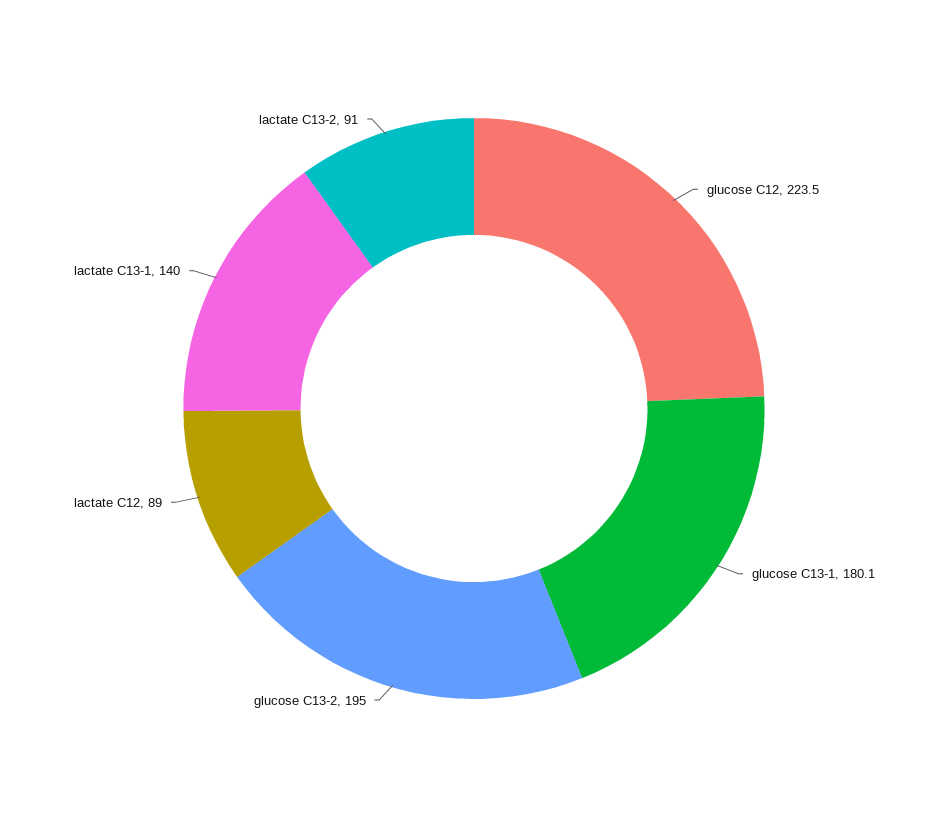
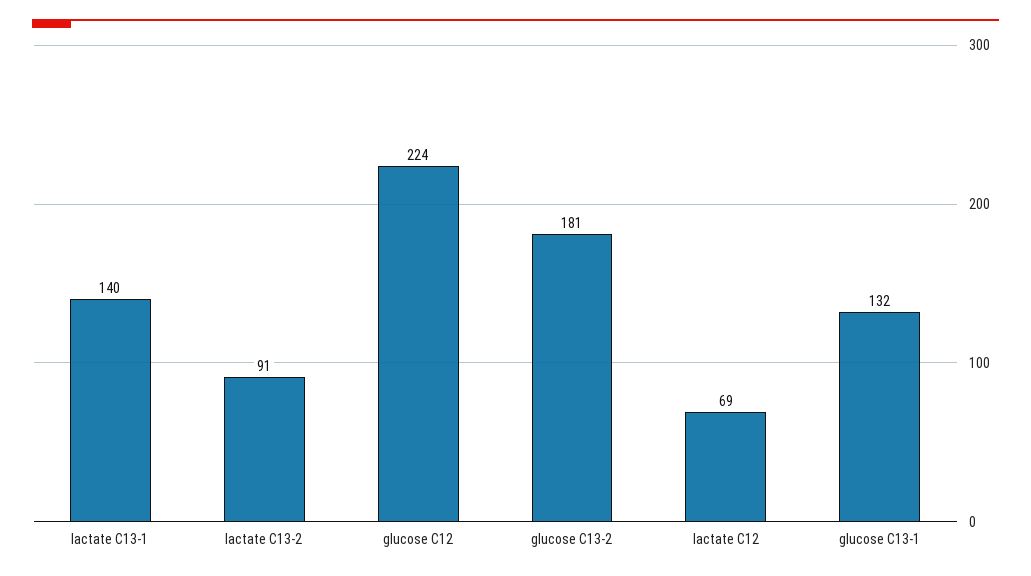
  {
    "glucose C12": 223.5,
-   "glucose C13-1": 180.1,
+   "glucose C13-1": 132,
-   "glucose C13-2": 195,
+   "glucose C13-2": 181,
-   "lactate C12": 89,
+   "lactate C12": 69,
    "lactate C13-1": 140,
    "lactate C13-2": 91
  }

